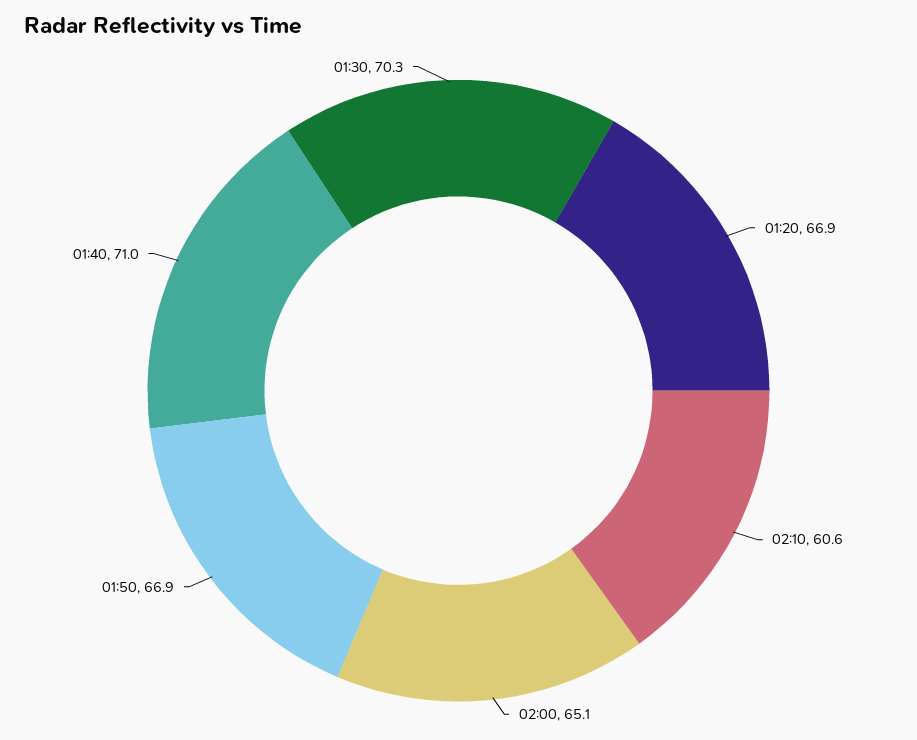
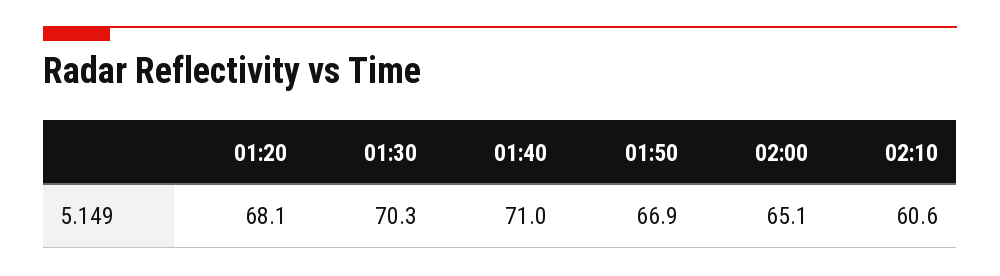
  {
-   "01:20": 66.9,
+   "01:20": 68.1,
    "02:10": 60.6,
    "02:00": 65.1,
    "01:50": 66.9,
    "01:40": 71,
    "01:30": 70.3
  }

